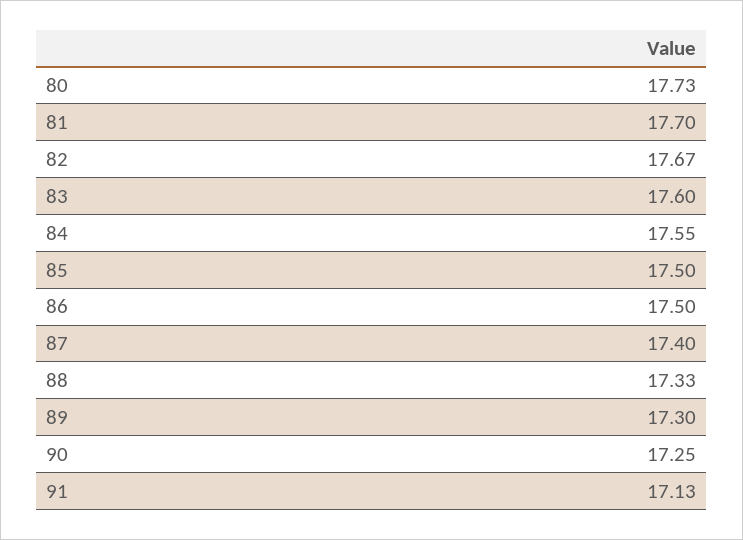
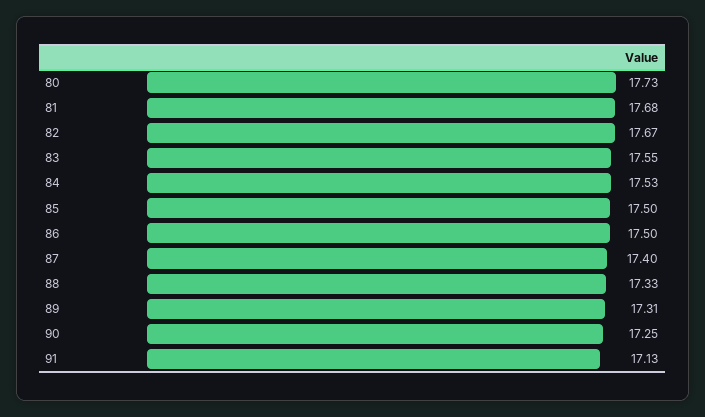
  {
    "80": 17.73,
-   "81": 17.7,
+   "81": 17.68,
    "82": 17.67,
-   "83": 17.6,
+   "83": 17.55,
-   "84": 17.55,
+   "84": 17.53,
    "85": 17.5,
    "86": 17.5,
    "87": 17.4,
    "88": 17.33,
-   "89": 17.3,
+   "89": 17.31,
    "90": 17.25,
    "91": 17.13
  }

